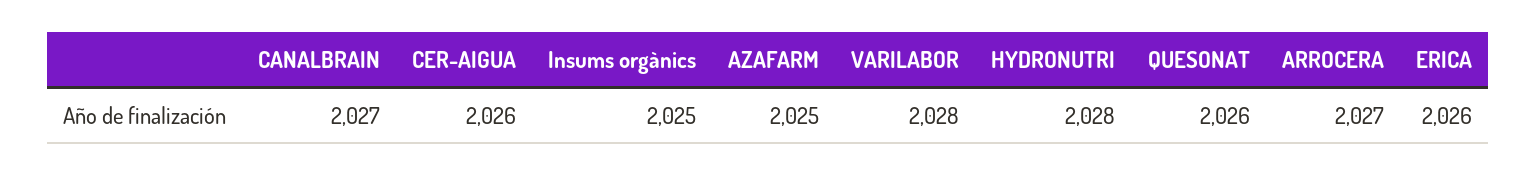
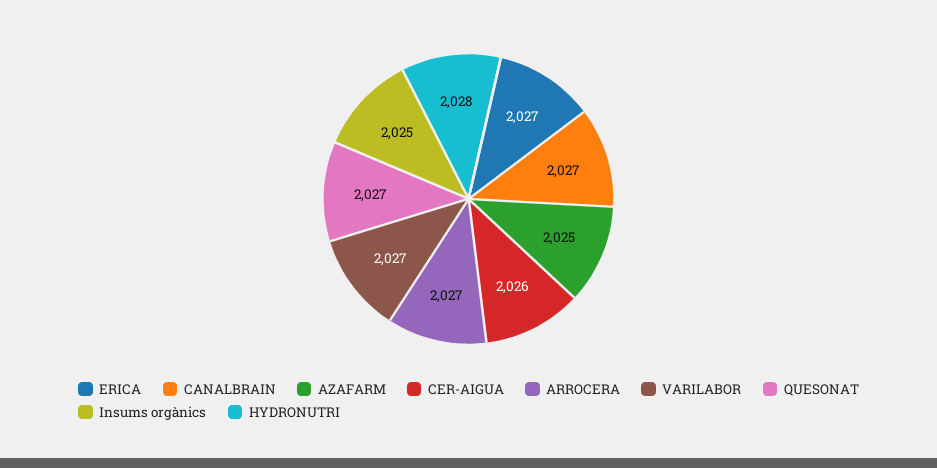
  {
    "CANALBRAIN": 2027,
    "CER-AIGUA": 2026,
    "Insums orgànics": 2025,
    "AZAFARM": 2025,
-   "VARILABOR": 2028,
+   "VARILABOR": 2027,
    "HYDRONUTRI": 2028,
-   "QUESONAT": 2026,
+   "QUESONAT": 2027,
    "ARROCERA": 2027,
-   "ERICA": 2026
+   "ERICA": 2027
  }

